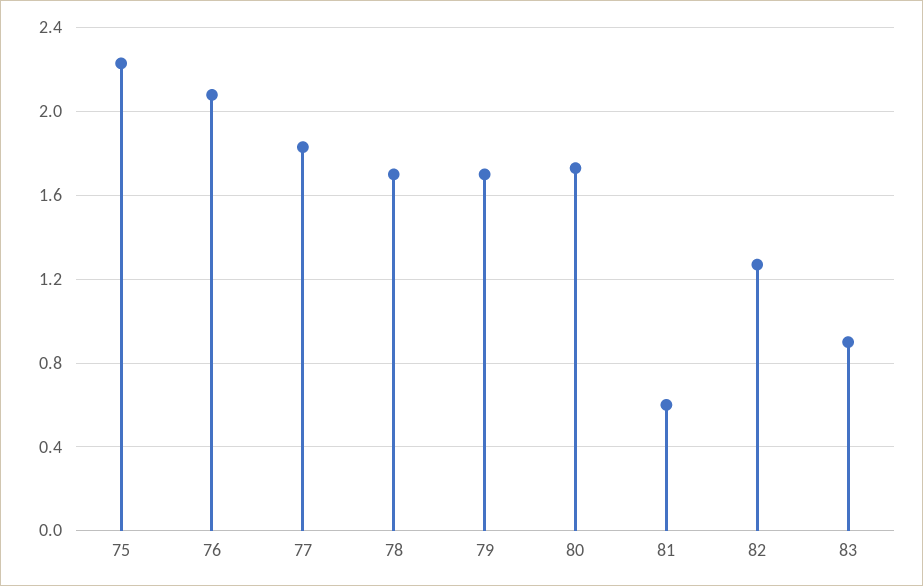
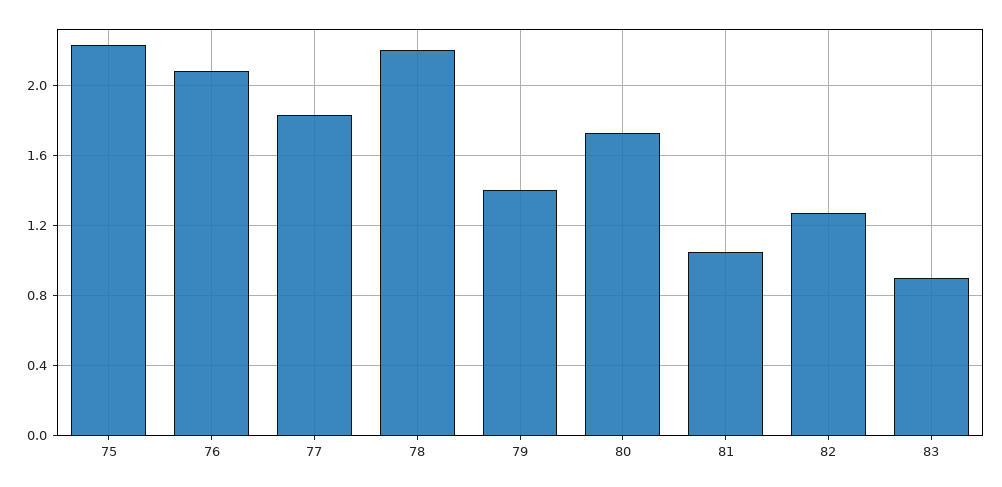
  {
    "75": 2.25,
    "76": 2.1,
    "77": 1.85,
-   "78": 1.7,
+   "78": 2.2,
-   "79": 1.7,
+   "79": 1.4,
    "80": 1.75,
-   "81": 0.6,
+   "81": 1.05,
    "82": 1.25,
    "83": 0.9
  }

